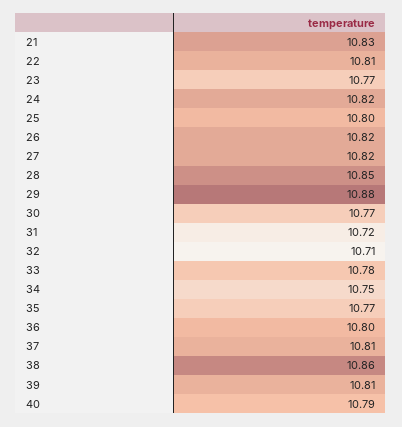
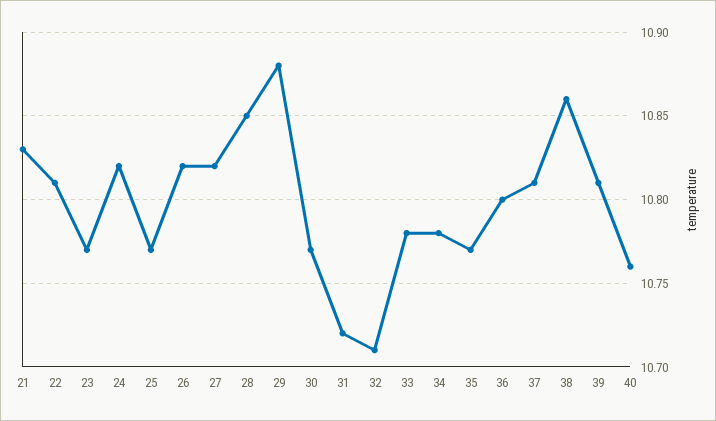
  {
    "21": 10.83,
    "22": 10.81,
    "23": 10.77,
    "24": 10.82,
-   "25": 10.8,
+   "25": 10.77,
    "26": 10.82,
    "27": 10.82,
    "28": 10.85,
    "29": 10.88,
    "30": 10.77,
    "31": 10.72,
    "32": 10.71,
    "33": 10.78,
-   "34": 10.75,
+   "34": 10.78,
    "35": 10.77,
    "36": 10.8,
    "37": 10.81,
    "38": 10.86,
    "39": 10.81,
-   "40": 10.79
+   "40": 10.76
  }

